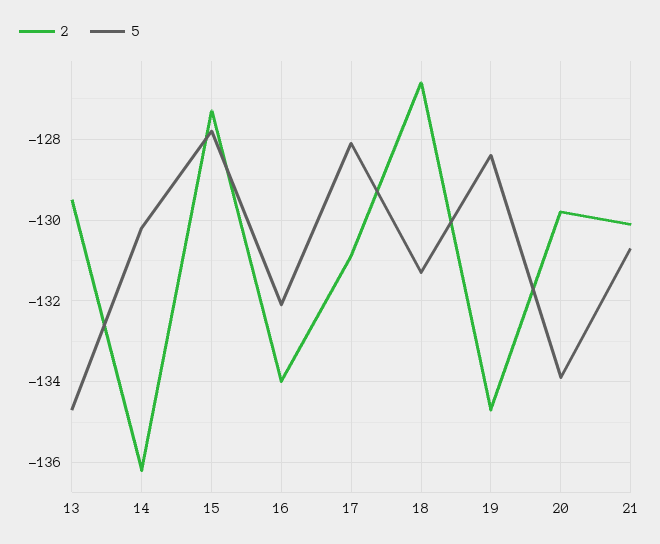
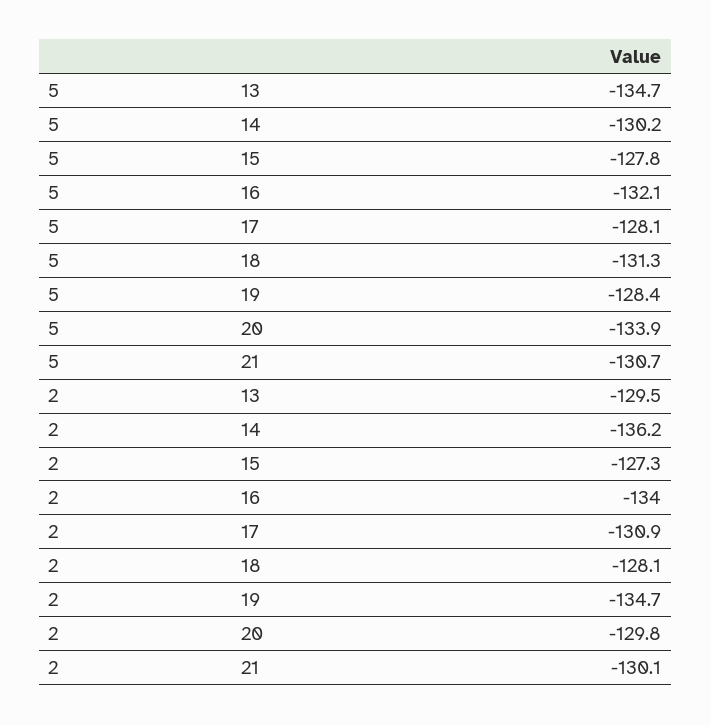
  {
    "2": {
      "13": -129.5,
      "14": -136.2,
      "15": -127.3,
      "16": -134,
      "17": -130.9,
-     "18": -126.5,
+     "18": -128.1,
      "19": -134.7,
      "20": -129.8,
      "21": -130.1
    },
    "5": {
      "13": -134.7,
      "14": -130.2,
      "15": -127.8,
      "16": -132.1,
      "17": -128.1,
      "18": -131.3,
      "19": -128.4,
      "20": -133.9,
      "21": -130.7
    }
  }

